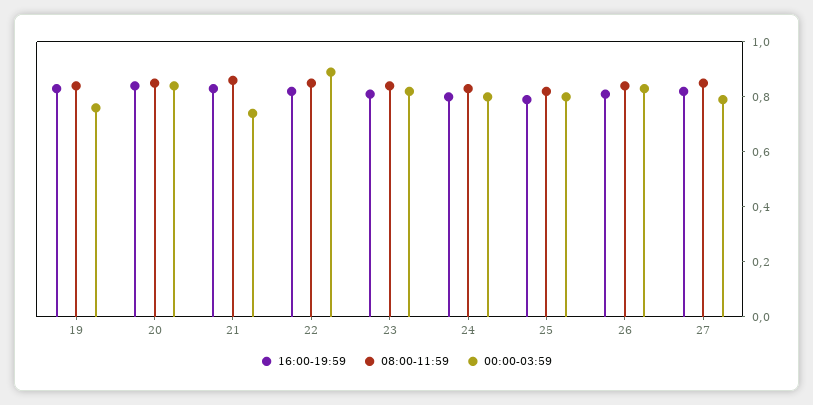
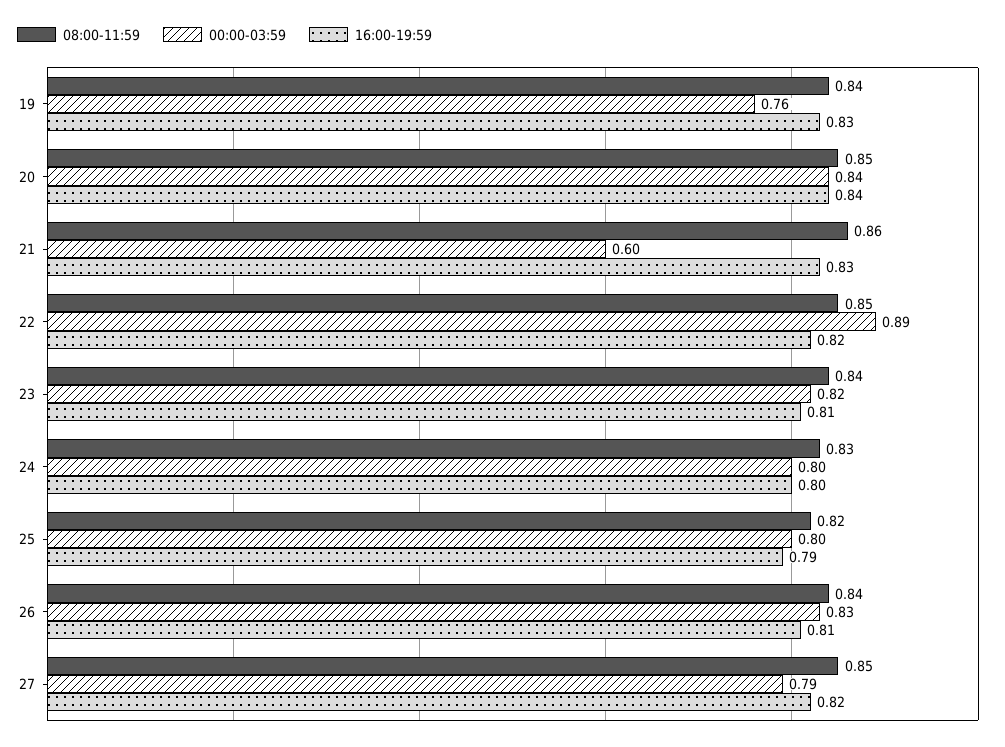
  {
    "16:00-19:59": {
      "19": 0.83,
      "20": 0.84,
      "21": 0.83,
      "22": 0.82,
      "23": 0.81,
      "24": 0.8,
      "25": 0.79,
      "26": 0.81,
      "27": 0.82
    },
    "08:00-11:59": {
      "19": 0.84,
      "20": 0.85,
      "21": 0.86,
      "22": 0.85,
      "23": 0.84,
      "24": 0.83,
      "25": 0.82,
      "26": 0.84,
      "27": 0.85
    },
    "00:00-03:59": {
      "19": 0.76,
      "20": 0.84,
-     "21": 0.75,
+     "21": 0.6,
      "22": 0.89,
      "23": 0.82,
      "24": 0.8,
      "25": 0.8,
      "26": 0.83,
      "27": 0.79
    }
  }

